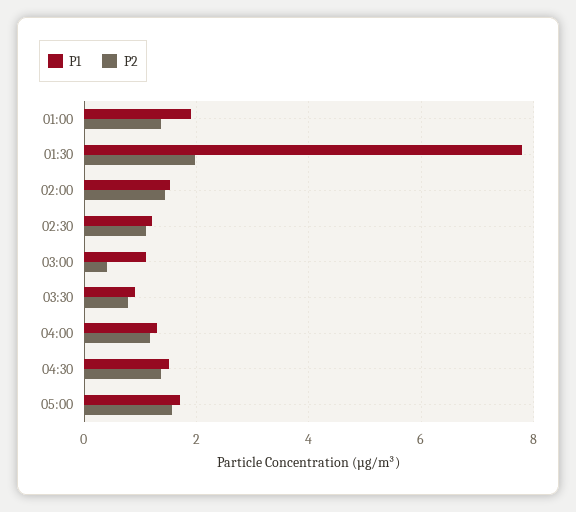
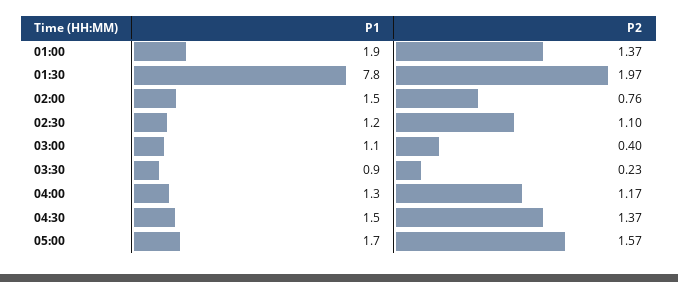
  {
    "P1": {
      "01:00": 1.9,
      "01:30": 7.8,
      "02:00": 1.5,
      "02:30": 1.2,
      "03:00": 1.1,
      "03:30": 0.9,
      "04:00": 1.3,
      "04:30": 1.5,
      "05:00": 1.7
    },
    "P2": {
      "01:00": 1.37,
      "01:30": 1.97,
-     "02:00": 1.4,
+     "02:00": 0.76,
      "02:30": 1.1,
      "03:00": 0.4,
-     "03:30": 0.8,
+     "03:30": 0.23,
      "04:00": 1.17,
      "04:30": 1.37,
      "05:00": 1.57
    }
  }

